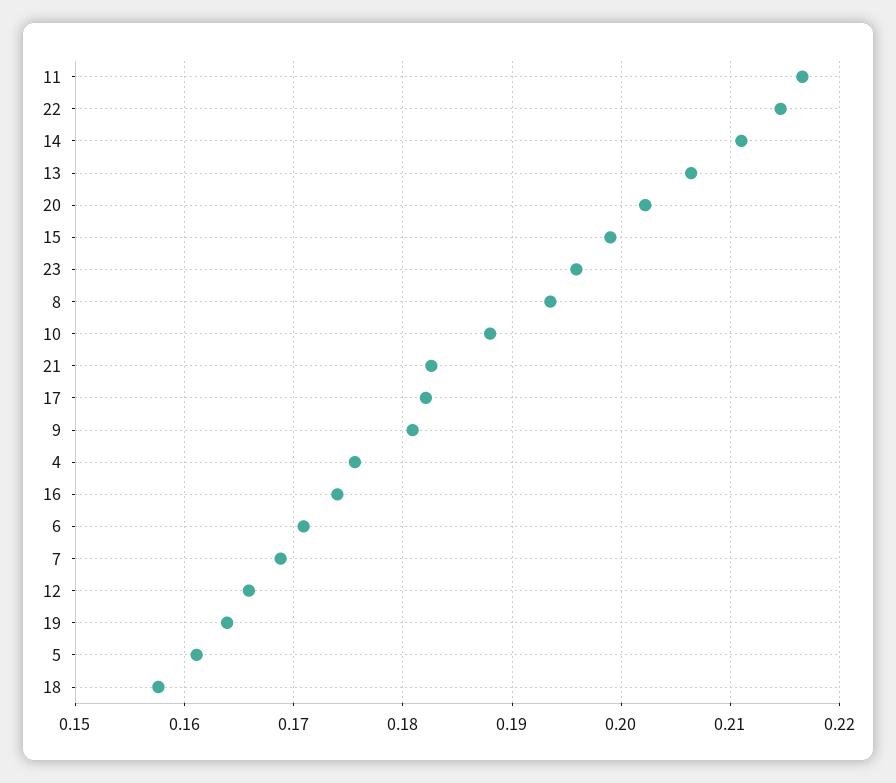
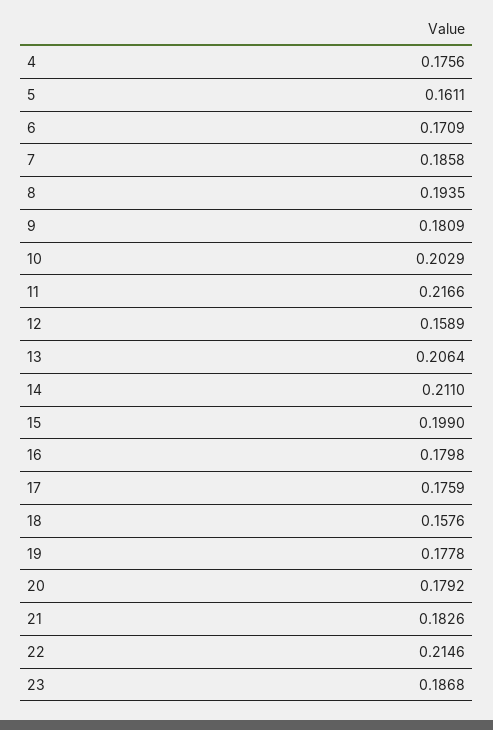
  {
    "11": 0.2166,
    "22": 0.2146,
    "14": 0.211,
    "13": 0.2064,
-   "20": 0.202,
+   "20": 0.1792,
    "15": 0.199,
-   "23": 0.196,
+   "23": 0.1868,
    "8": 0.1935,
-   "10": 0.188,
+   "10": 0.2029,
    "21": 0.1826,
-   "17": 0.182,
+   "17": 0.1759,
    "9": 0.1809,
    "4": 0.1756,
-   "16": 0.174,
+   "16": 0.1798,
    "6": 0.1709,
-   "7": 0.169,
+   "7": 0.1858,
-   "12": 0.166,
+   "12": 0.1589,
-   "19": 0.164,
+   "19": 0.1778,
    "5": 0.1611,
    "18": 0.1576
  }

